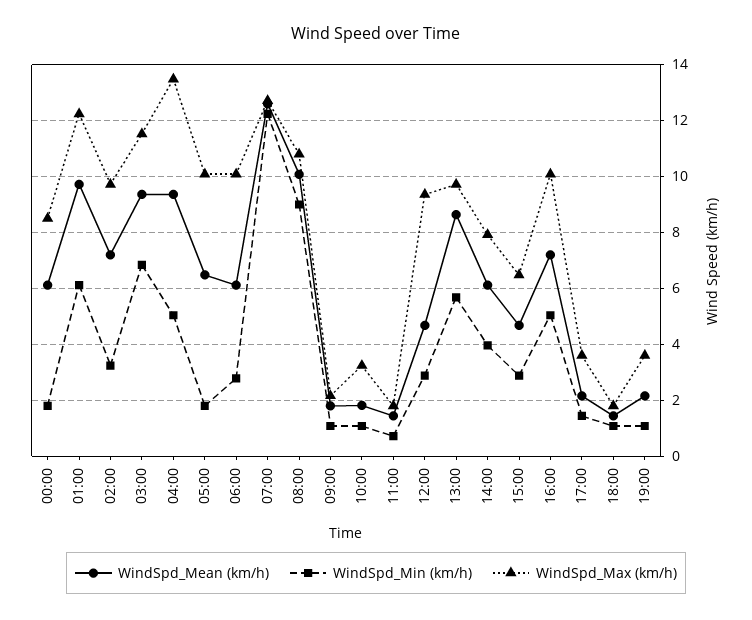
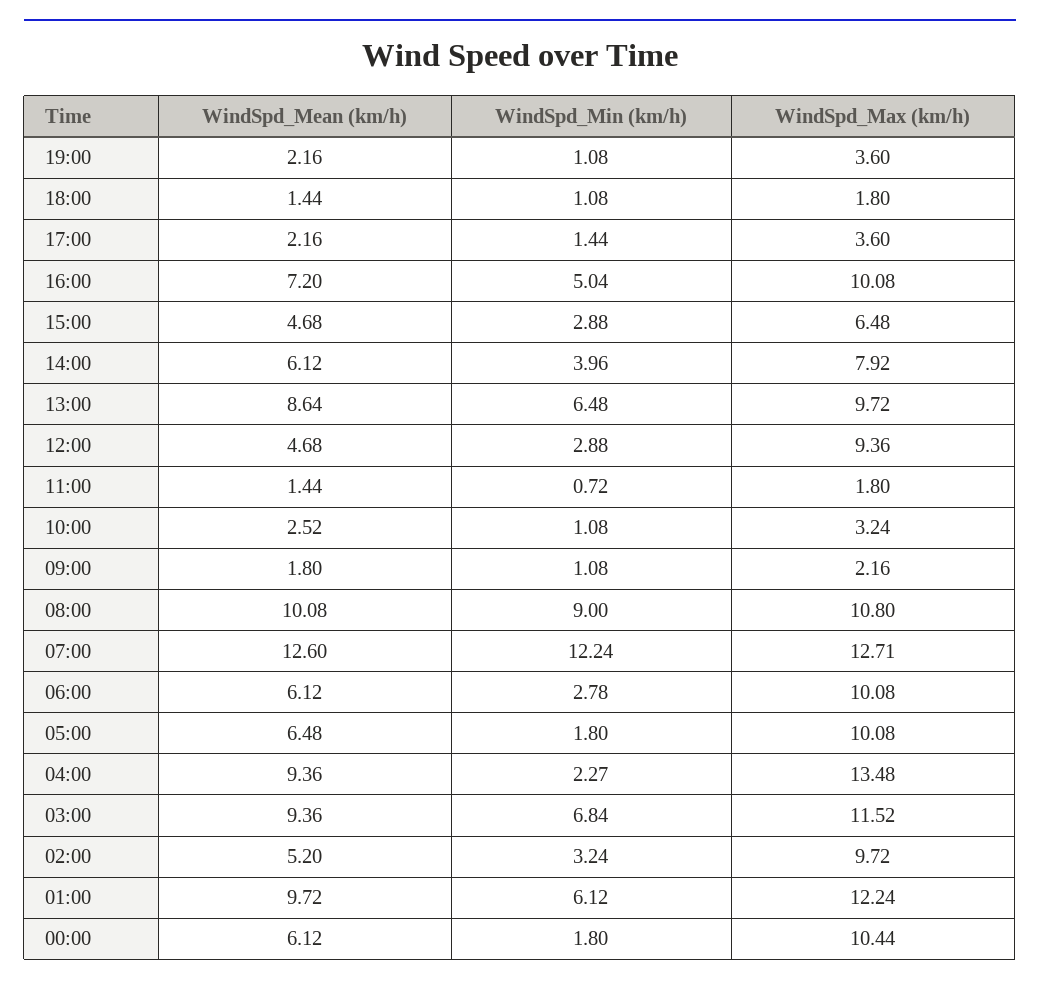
  {
    "WindSpd_Mean (km/h)": {
      "00:00": 6.12,
      "01:00": 9.72,
-     "02:00": 7.25,
+     "02:00": 5.2,
      "03:00": 9.36,
      "04:00": 9.36,
      "05:00": 6.48,
      "06:00": 6.12,
      "07:00": 12.6,
      "08:00": 10.08,
      "09:00": 1.8,
-     "10:00": 1.75,
+     "10:00": 2.52,
      "11:00": 1.44,
      "12:00": 4.68,
      "13:00": 8.64,
      "14:00": 6.12,
      "15:00": 4.68,
      "16:00": 7.2,
      "17:00": 2.16,
      "18:00": 1.44,
      "19:00": 2.16
    },
    "WindSpd_Min (km/h)": {
      "00:00": 1.8,
      "01:00": 6.12,
      "02:00": 3.24,
      "03:00": 6.84,
-     "04:00": 5,
+     "04:00": 2.27,
      "05:00": 1.8,
      "06:00": 2.78,
      "07:00": 12.24,
      "08:00": 9,
      "09:00": 1.08,
      "10:00": 1.08,
      "11:00": 0.72,
      "12:00": 2.88,
-     "13:00": 5.75,
+     "13:00": 6.48,
      "14:00": 3.96,
      "15:00": 2.88,
      "16:00": 5.04,
      "17:00": 1.44,
      "18:00": 1.08,
      "19:00": 1.08
    },
    "WindSpd_Max (km/h)": {
-     "00:00": 8.5,
+     "00:00": 10.44,
      "01:00": 12.24,
      "02:00": 9.72,
      "03:00": 11.52,
      "04:00": 13.48,
      "05:00": 10.08,
      "06:00": 10.08,
      "07:00": 12.71,
      "08:00": 10.8,
      "09:00": 2.16,
      "10:00": 3.24,
      "11:00": 1.8,
      "12:00": 9.36,
      "13:00": 9.72,
      "14:00": 7.92,
      "15:00": 6.48,
      "16:00": 10.08,
      "17:00": 3.6,
      "18:00": 1.8,
      "19:00": 3.6
    }
  }

